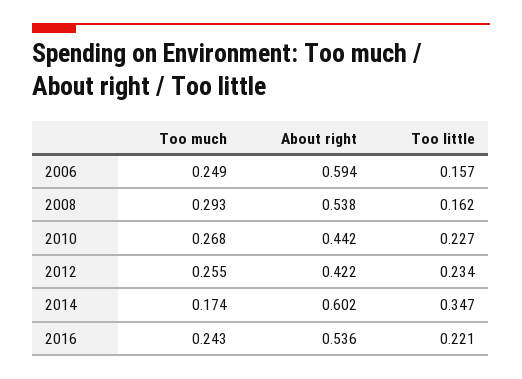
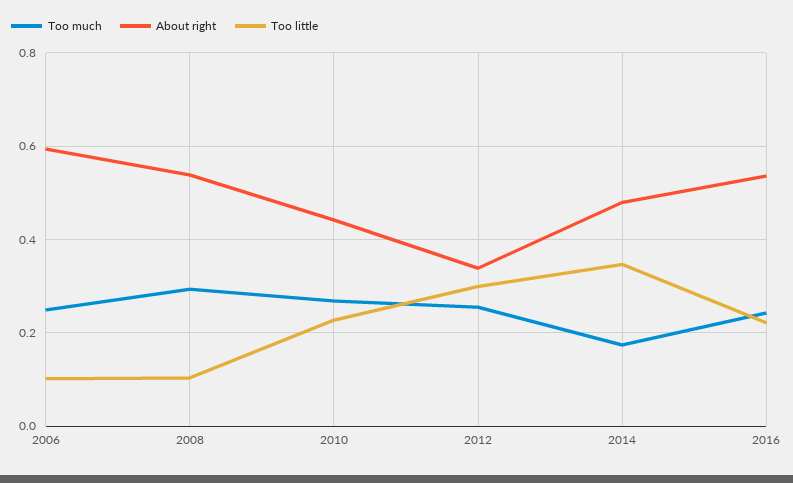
  {
    "Too much": {
      "2006": 0.249,
      "2008": 0.293,
      "2010": 0.268,
      "2012": 0.255,
      "2014": 0.174,
      "2016": 0.243
    },
    "About right": {
      "2006": 0.594,
      "2008": 0.538,
      "2010": 0.442,
-     "2012": 0.422,
+     "2012": 0.34,
-     "2014": 0.602,
+     "2014": 0.48,
      "2016": 0.536
    },
    "Too little": {
-     "2006": 0.157,
+     "2006": 0.1,
-     "2008": 0.162,
+     "2008": 0.1,
      "2010": 0.227,
-     "2012": 0.234,
+     "2012": 0.3,
      "2014": 0.347,
      "2016": 0.221
    }
  }

